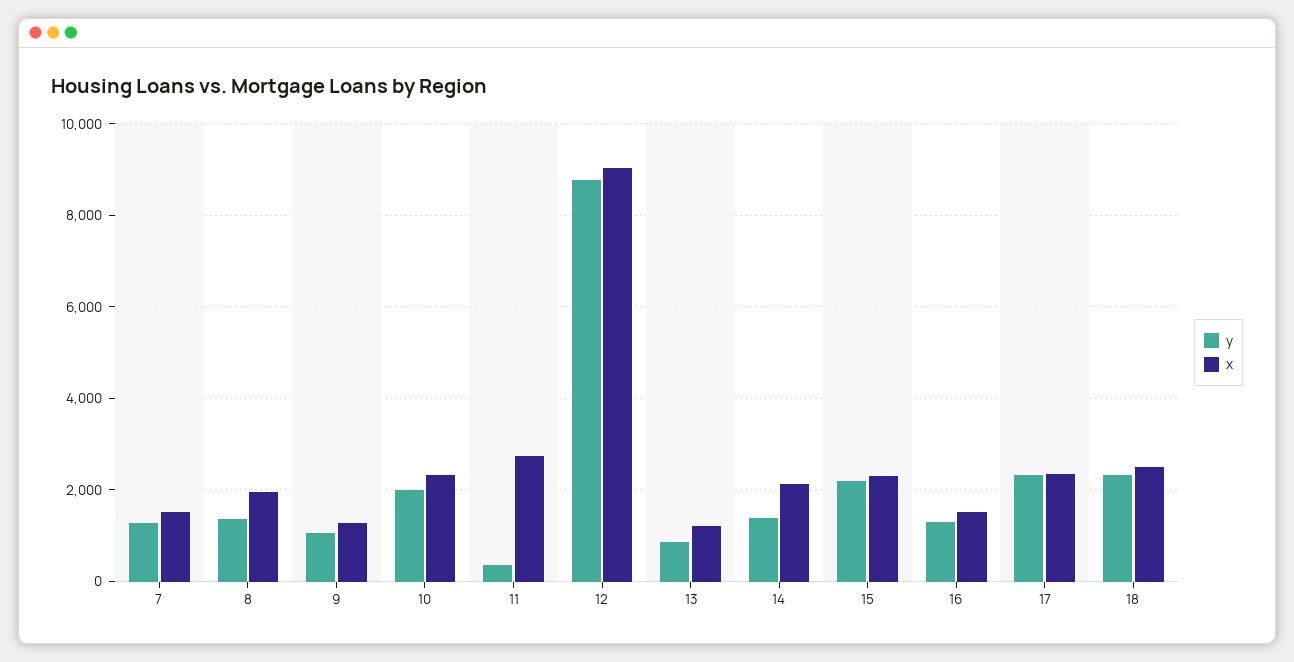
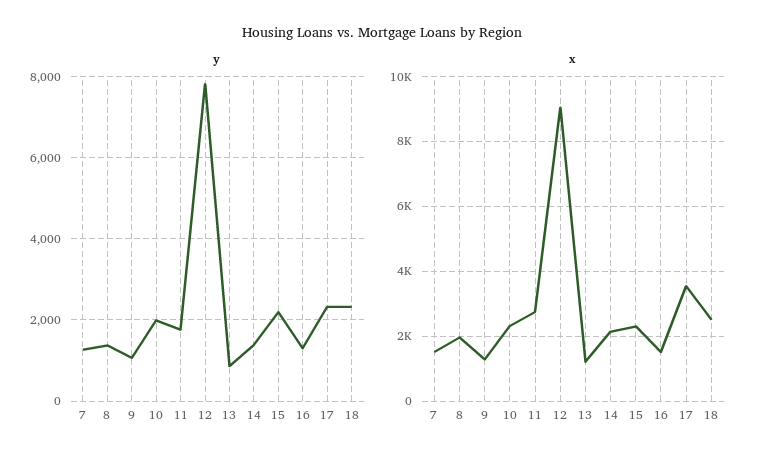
  {
    "y": {
      "7": 1200,
      "8": 1400,
      "9": 1000,
      "10": 2000,
-     "11": 400,
+     "11": 1800,
-     "12": 8800,
+     "12": 7800,
      "13": 800,
      "14": 1400,
      "15": 2200,
      "16": 1400,
      "17": 2400,
      "18": 2400
    },
    "x": {
      "7": 1600,
      "8": 2000,
      "9": 1200,
      "10": 2400,
      "11": 2800,
      "12": 9000,
      "13": 1200,
      "14": 2200,
      "15": 2400,
      "16": 1600,
-     "17": 2400,
+     "17": 3600,
      "18": 2600
    }
  }

